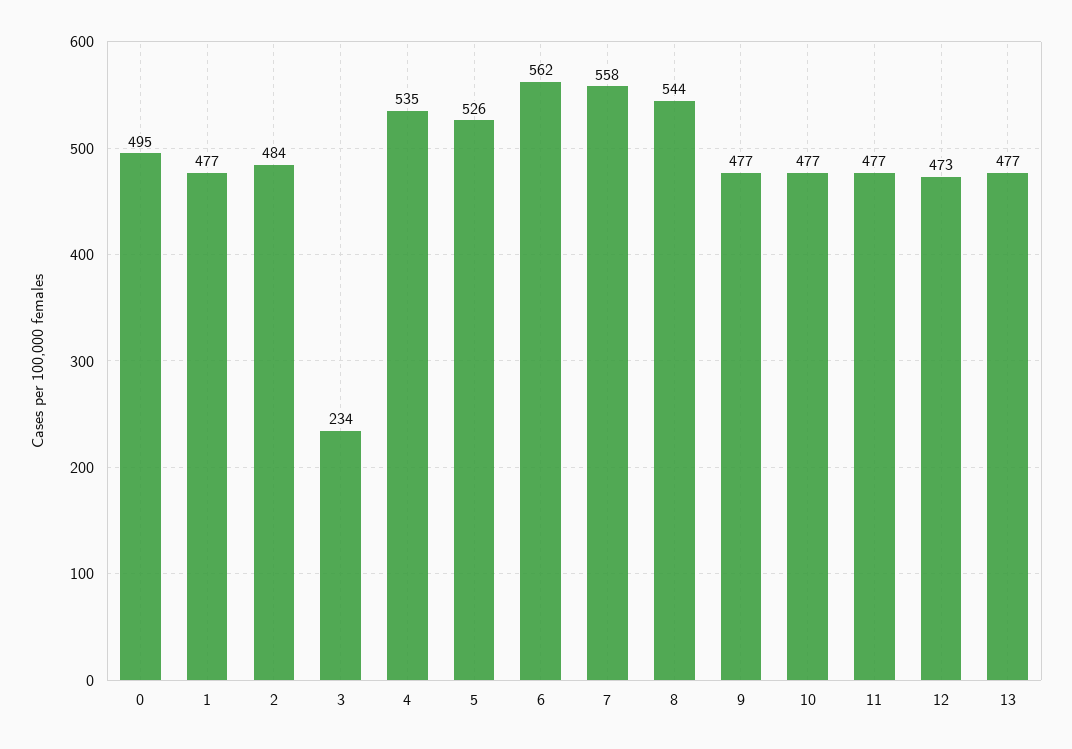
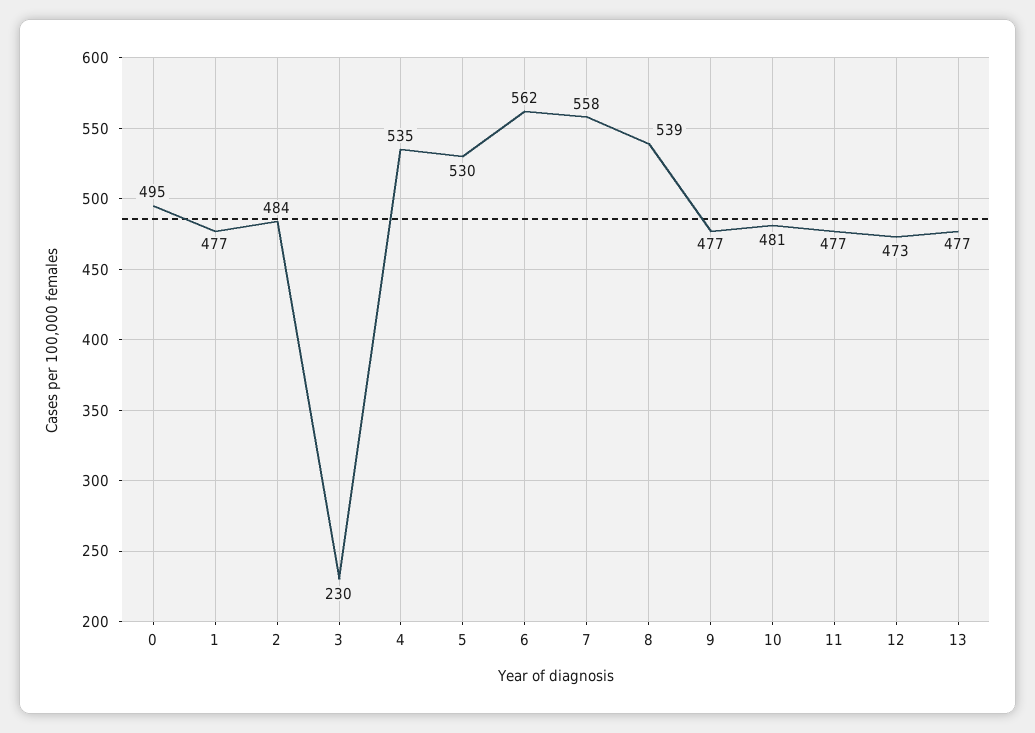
  {
    "0": 495,
    "1": 477,
    "2": 484,
-   "3": 234,
+   "3": 230,
    "4": 535,
-   "5": 526,
+   "5": 530,
    "6": 562,
    "7": 558,
-   "8": 544,
+   "8": 539,
    "9": 477,
-   "10": 477,
+   "10": 481,
    "11": 477,
    "12": 473,
    "13": 477
  }

